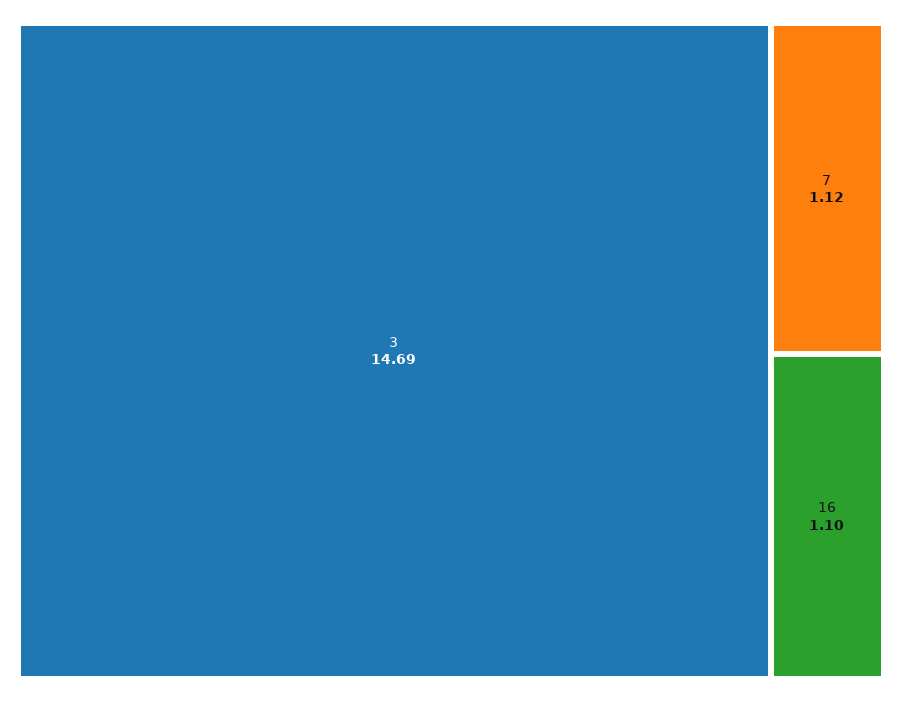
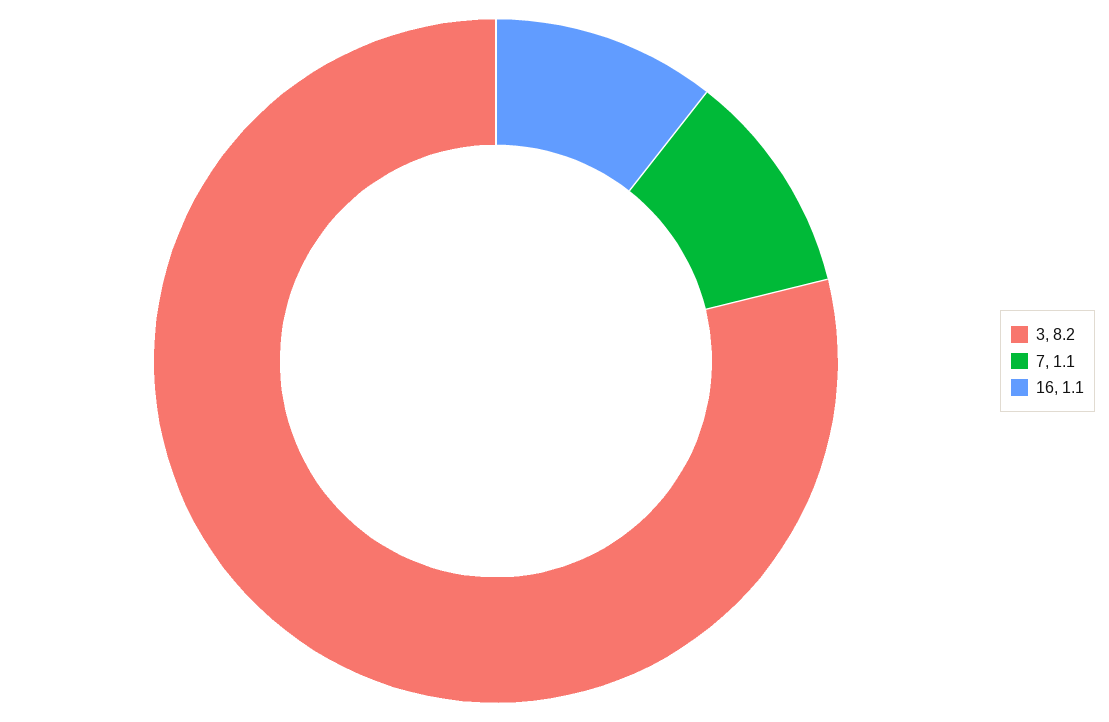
  {
-   "3": 14.69,
+   "3": 8.2,
    "7": 1.12,
    "16": 1.1
  }

